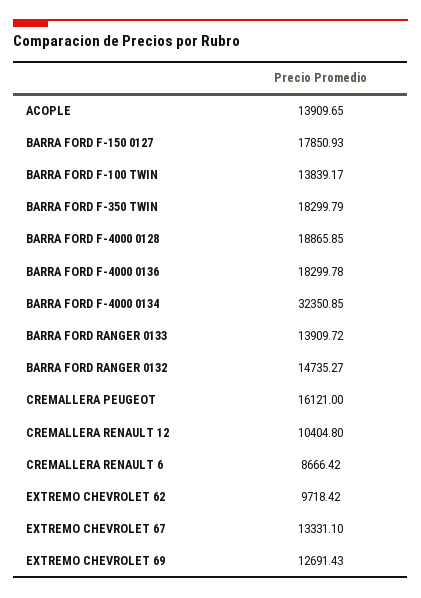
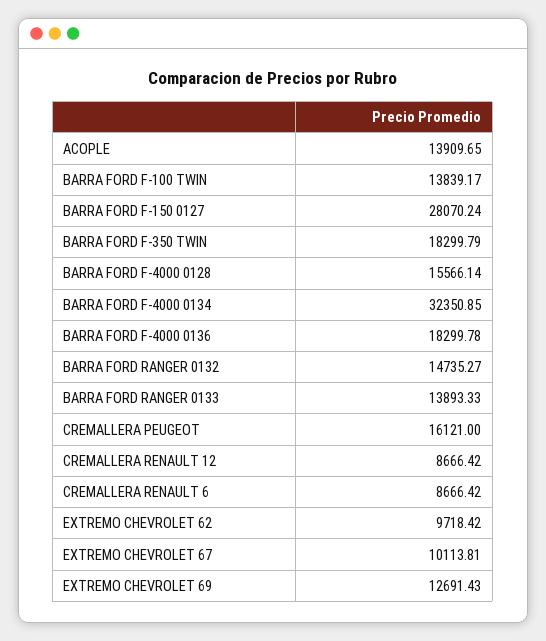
  {
    "ACOPLE": 13909.65,
-   "BARRA FORD F-150 0127": 17850.93,
+   "BARRA FORD F-150 0127": 28070.24,
    "BARRA FORD F-100 TWIN": 13839.17,
    "BARRA FORD F-350 TWIN": 18299.79,
-   "BARRA FORD F-4000 0128": 18865.85,
+   "BARRA FORD F-4000 0128": 15566.14,
    "BARRA FORD F-4000 0136": 18299.78,
    "BARRA FORD F-4000 0134": 32350.85,
-   "BARRA FORD RANGER 0133": 13909.72,
+   "BARRA FORD RANGER 0133": 13893.33,
    "BARRA FORD RANGER 0132": 14735.27,
    "CREMALLERA PEUGEOT": 16121,
-   "CREMALLERA RENAULT 12": 10404.8,
+   "CREMALLERA RENAULT 12": 8666.42,
    "CREMALLERA RENAULT 6": 8666.42,
    "EXTREMO CHEVROLET 62": 9718.42,
-   "EXTREMO CHEVROLET 67": 13331.1,
+   "EXTREMO CHEVROLET 67": 10113.81,
    "EXTREMO CHEVROLET 69": 12691.43
  }

